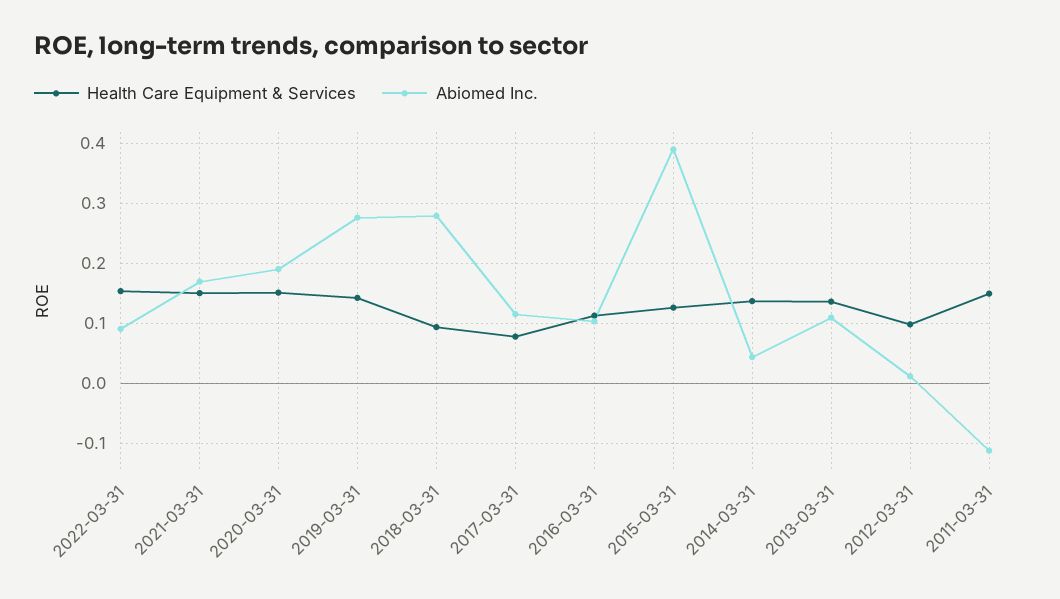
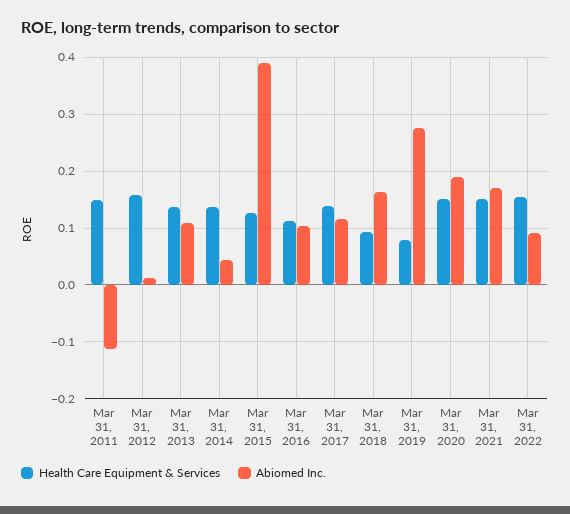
  {
    "Health Care Equipment & Services": {
      "2022-03-31": 0.15,
      "2021-03-31": 0.15,
      "2020-03-31": 0.15,
-     "2019-03-31": 0.14,
+     "2019-03-31": 0.08,
      "2018-03-31": 0.09,
-     "2017-03-31": 0.08,
+     "2017-03-31": 0.14,
      "2016-03-31": 0.11,
      "2015-03-31": 0.13,
      "2014-03-31": 0.14,
      "2013-03-31": 0.14,
-     "2012-03-31": 0.1,
+     "2012-03-31": 0.16,
      "2011-03-31": 0.15
    },
    "Abiomed Inc.": {
      "2022-03-31": 0.09,
      "2021-03-31": 0.17,
      "2020-03-31": 0.19,
      "2019-03-31": 0.28,
-     "2018-03-31": 0.28,
+     "2018-03-31": 0.16,
      "2017-03-31": 0.12,
      "2016-03-31": 0.1,
      "2015-03-31": 0.39,
      "2014-03-31": 0.04,
      "2013-03-31": 0.11,
      "2012-03-31": 0.01,
      "2011-03-31": -0.11
    }
  }

